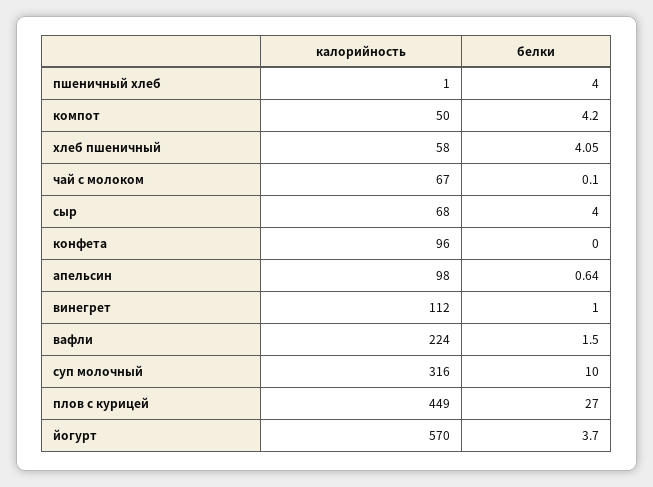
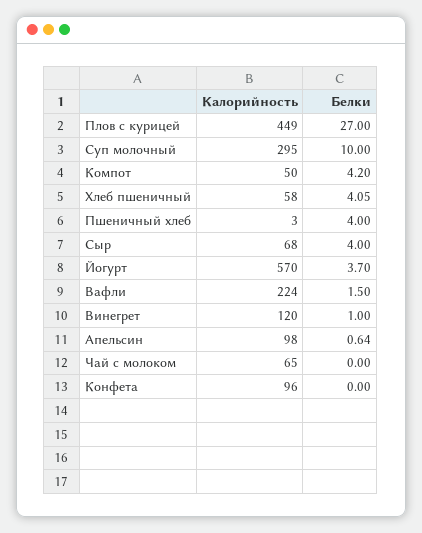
  {
    "калорийность": {
-     "пшеничный хлеб": 1,
+     "пшеничный хлеб": 3,
      "компот": 50,
      "хлеб пшеничный": 58,
-     "чай с молоком": 67,
+     "чай с молоком": 65,
      "сыр": 68,
      "конфета": 96,
      "апельсин": 98,
-     "винегрет": 112,
+     "винегрет": 120,
      "вафли": 224,
-     "суп молочный": 316,
+     "суп молочный": 295,
      "плов с курицей": 449,
      "йогурт": 570
    },
    "белки": {
      "пшеничный хлеб": 4,
      "компот": 4.2,
      "хлеб пшеничный": 4.05,
-     "чай с молоком": 0.1,
+     "чай с молоком": 0,
      "сыр": 4,
      "конфета": 0,
      "апельсин": 0.64,
      "винегрет": 1,
      "вафли": 1.5,
      "суп молочный": 10,
      "плов с курицей": 27,
      "йогурт": 3.7
    }
  }

